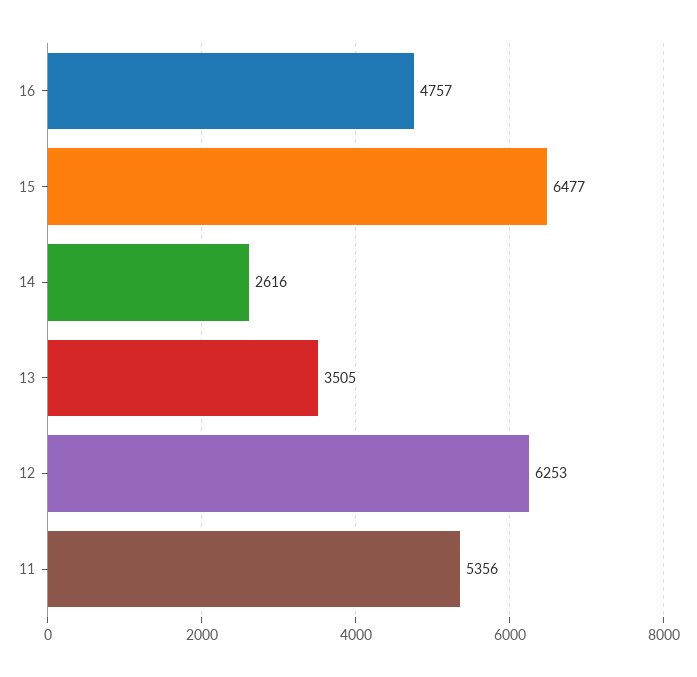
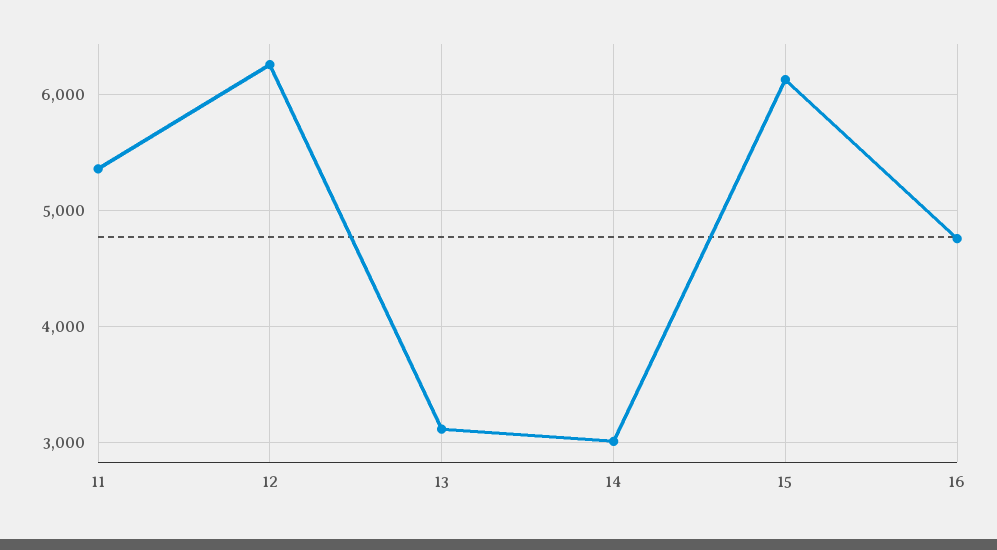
  {
    "16": 4757,
-   "15": 6477,
+   "15": 6100,
-   "14": 2616,
+   "14": 3000,
-   "13": 3505,
+   "13": 3100,
    "12": 6253,
    "11": 5356
  }

